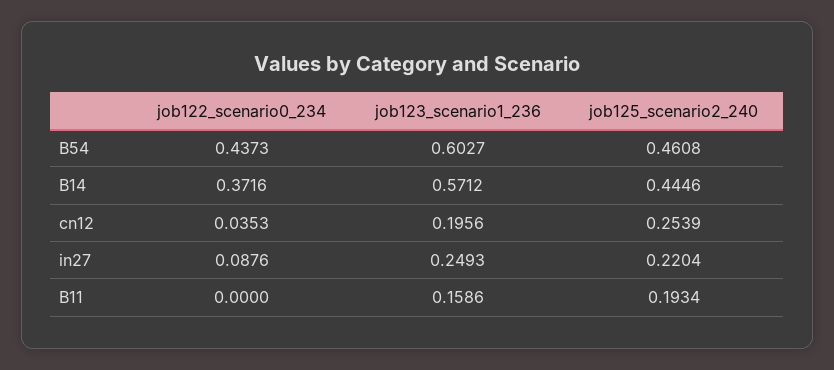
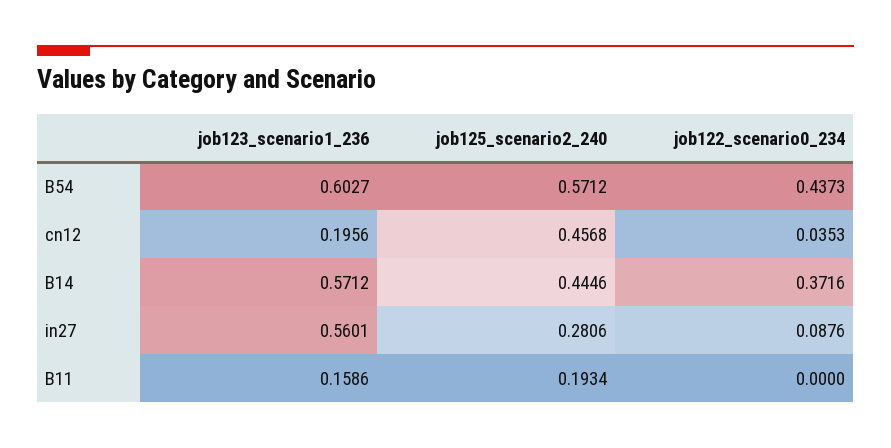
  {
    "job122_scenario0_234": {
      "B54": 0.4373,
      "B14": 0.3716,
      "cn12": 0.0353,
      "in27": 0.0876,
      "B11": 0
    },
    "job123_scenario1_236": {
      "B54": 0.6027,
      "B14": 0.5712,
      "cn12": 0.1956,
-     "in27": 0.2493,
+     "in27": 0.5601,
      "B11": 0.1586
    },
    "job125_scenario2_240": {
-     "B54": 0.4608,
+     "B54": 0.5712,
      "B14": 0.4446,
-     "cn12": 0.2539,
+     "cn12": 0.4568,
-     "in27": 0.2204,
+     "in27": 0.2806,
      "B11": 0.1934
    }
  }

